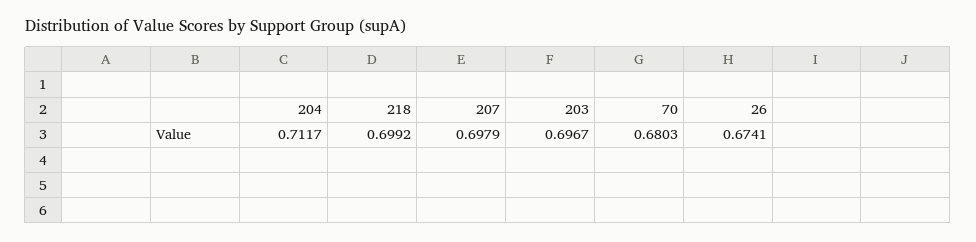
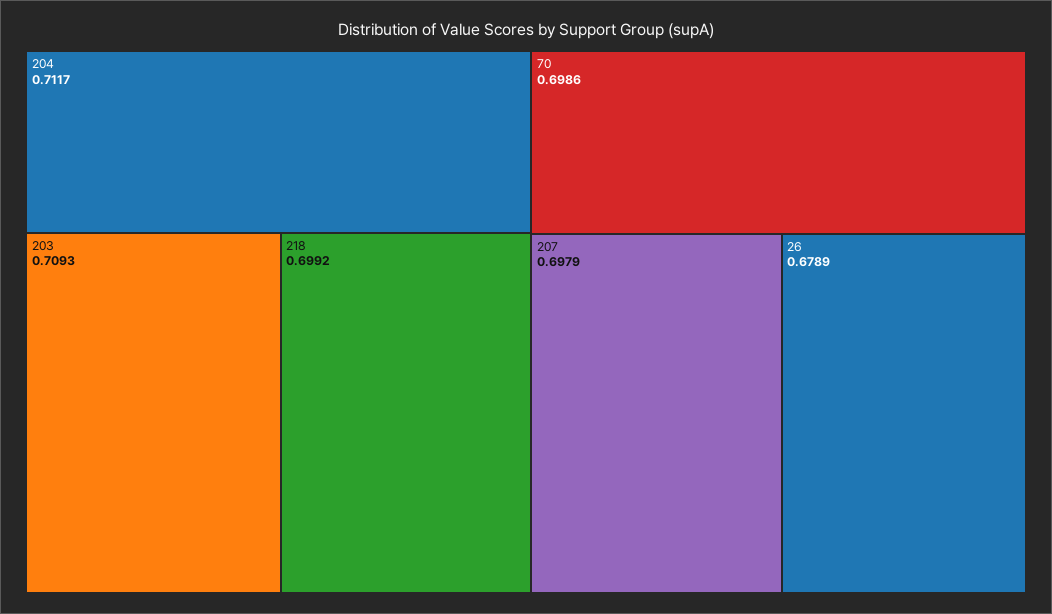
  {
    "204": 0.7117,
    "218": 0.6992,
    "207": 0.6979,
-   "203": 0.6967,
+   "203": 0.7093,
-   "70": 0.6803,
+   "70": 0.6986,
-   "26": 0.6741
+   "26": 0.6789
  }

